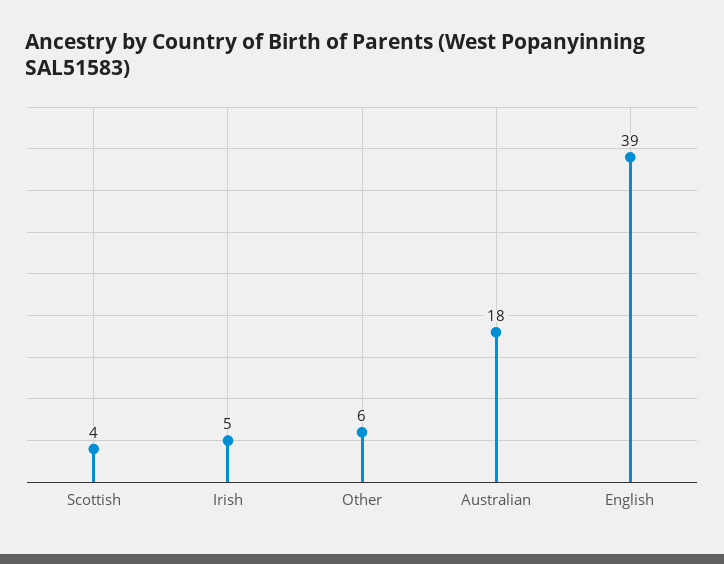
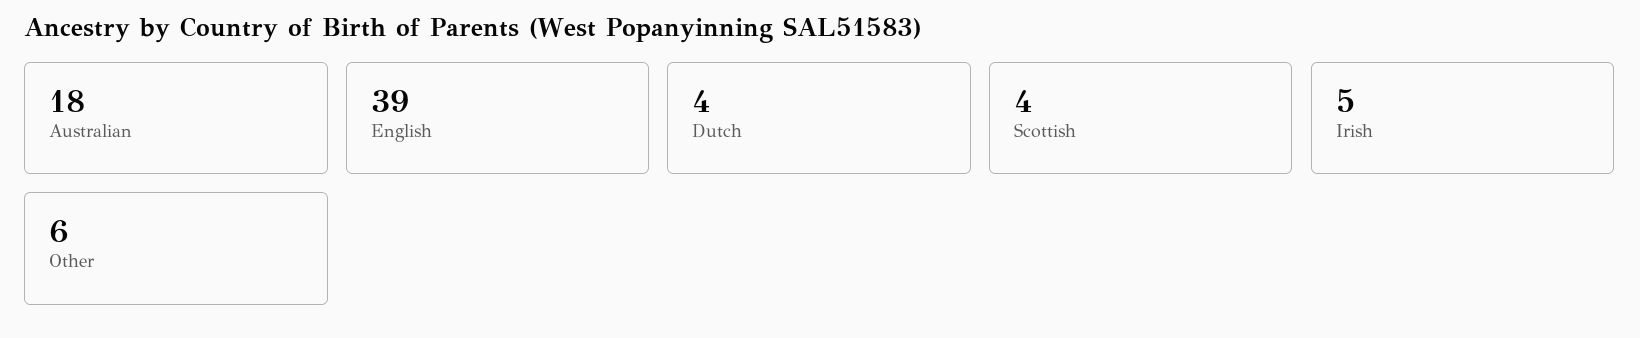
  {
    "Scottish": 4,
    "Irish": 5,
    "Other": 6,
    "Australian": 18,
-   "English": 39
+   "English": 39,
+   "Dutch": 4
  }

